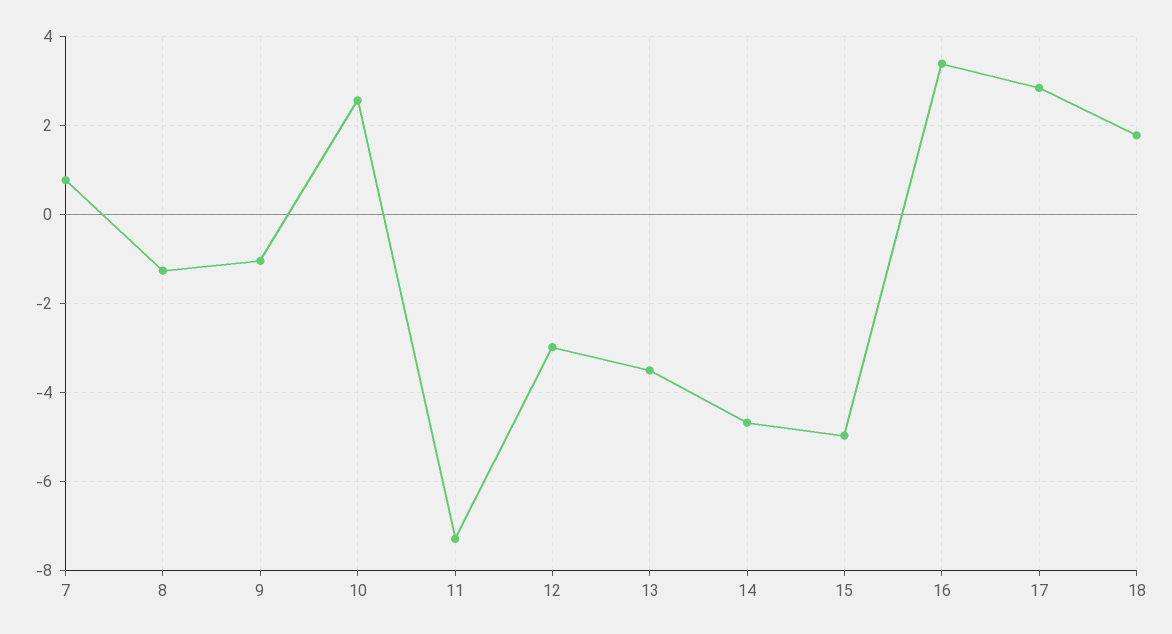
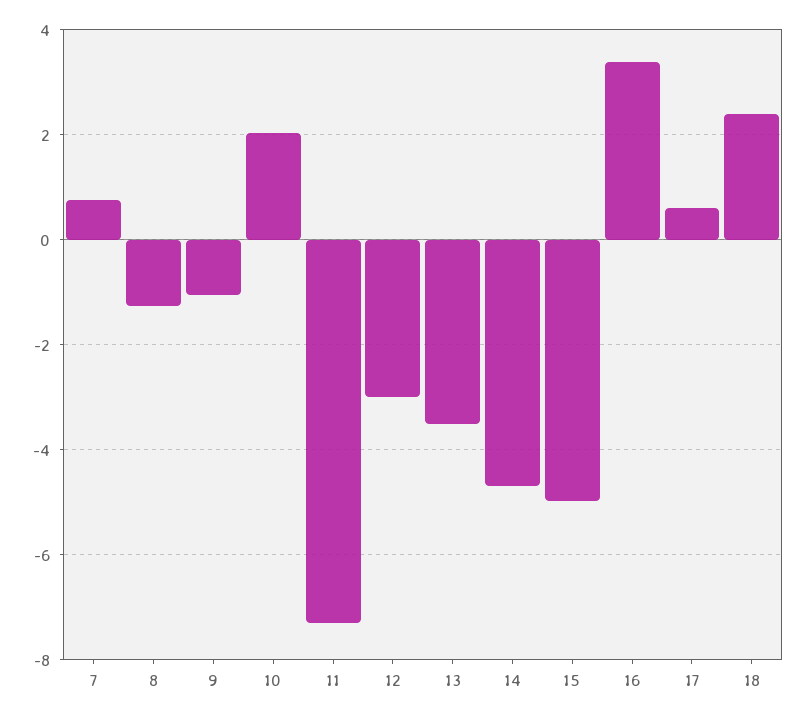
  {
    "7": 0.8,
    "8": -1.2,
    "9": -1,
-   "10": 2.6,
+   "10": 2,
    "11": -7.2,
    "12": -3,
    "13": -3.6,
    "14": -4.6,
    "15": -5,
    "16": 3.4,
-   "17": 2.8,
+   "17": 0.6,
-   "18": 1.8
+   "18": 2.4
  }

